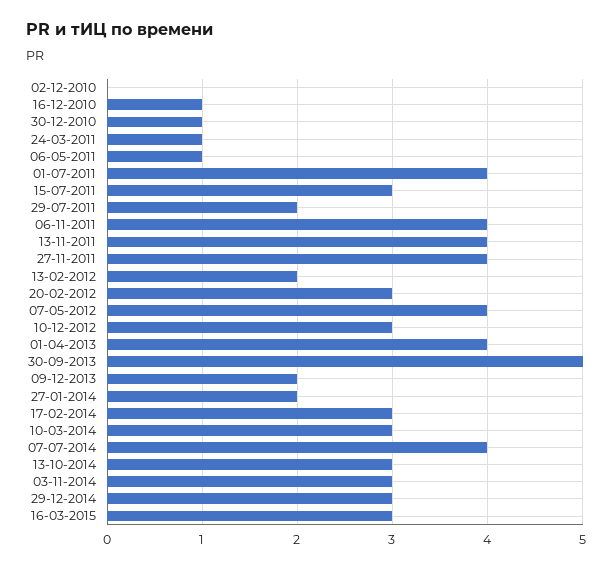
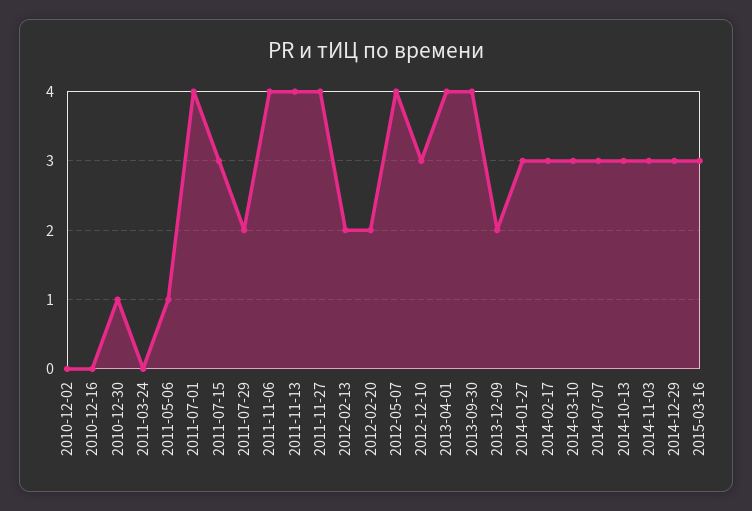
  {
    "02-12-2010": 0,
-   "16-12-2010": 1,
+   "16-12-2010": 0,
    "30-12-2010": 1,
-   "24-03-2011": 1,
+   "24-03-2011": 0,
    "06-05-2011": 1,
    "01-07-2011": 4,
    "15-07-2011": 3,
    "29-07-2011": 2,
    "06-11-2011": 4,
    "13-11-2011": 4,
    "27-11-2011": 4,
    "13-02-2012": 2,
-   "20-02-2012": 3,
+   "20-02-2012": 2,
    "07-05-2012": 4,
    "10-12-2012": 3,
    "01-04-2013": 4,
-   "30-09-2013": 5,
+   "30-09-2013": 4,
    "09-12-2013": 2,
-   "27-01-2014": 2,
+   "27-01-2014": 3,
    "17-02-2014": 3,
    "10-03-2014": 3,
-   "07-07-2014": 4,
+   "07-07-2014": 3,
    "13-10-2014": 3,
    "03-11-2014": 3,
    "29-12-2014": 3,
    "16-03-2015": 3
  }

